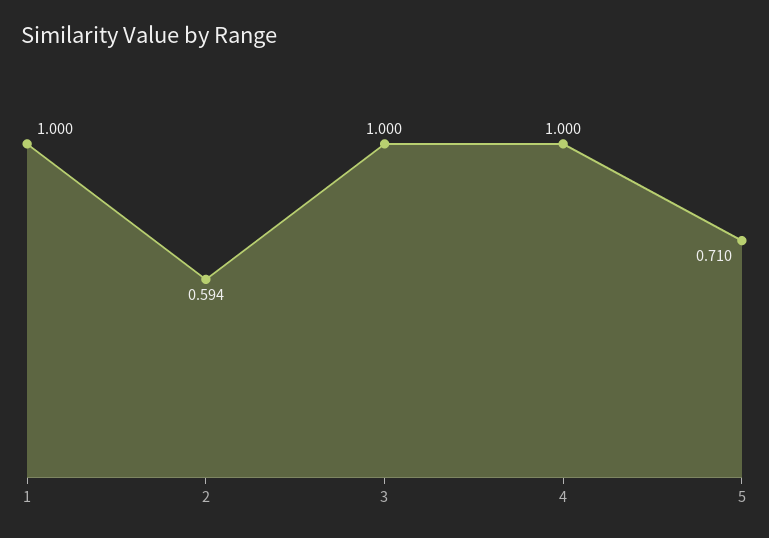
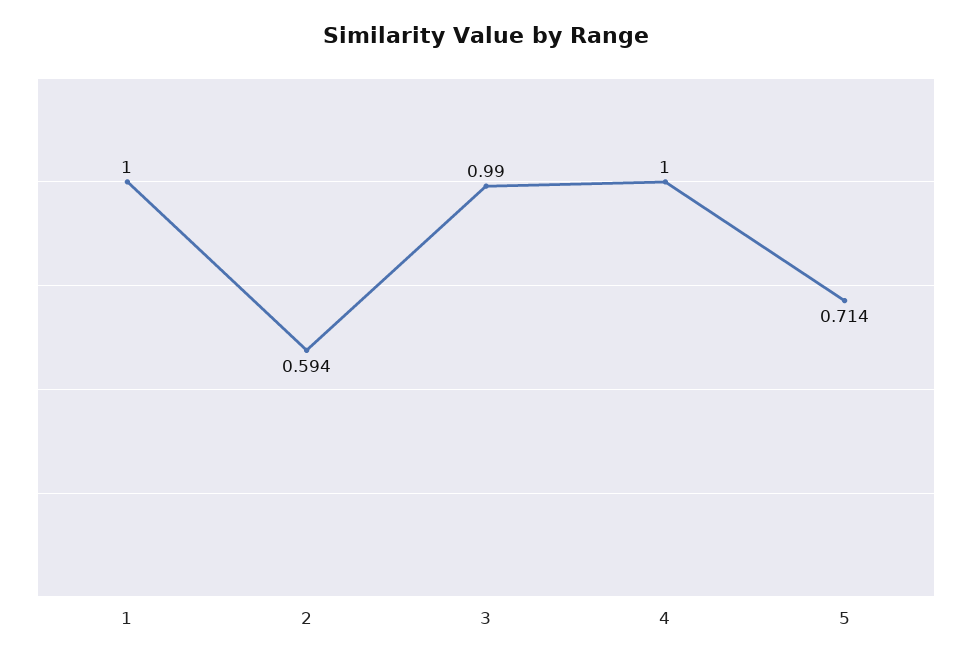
  {
    "1": 1,
    "2": 0.594,
-   "3": 1,
+   "3": 0.99,
    "4": 1,
-   "5": 0.71
+   "5": 0.714
  }

